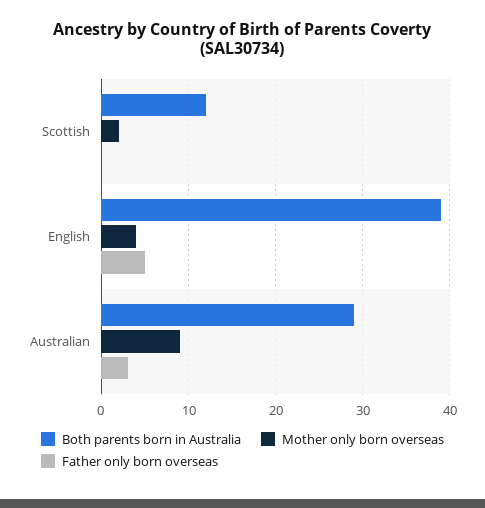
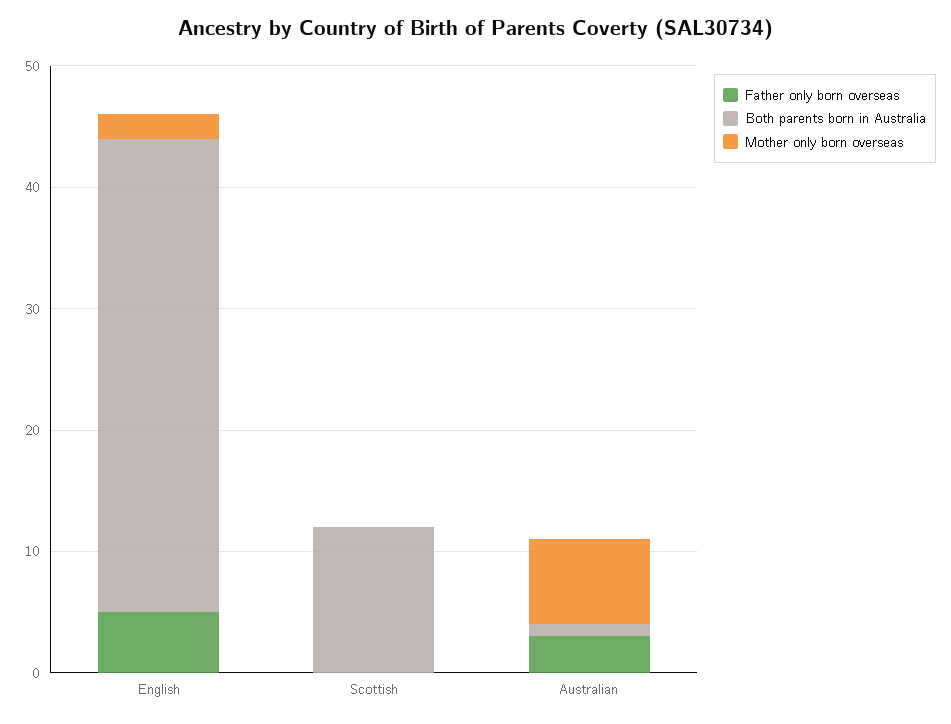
  {
    "Both parents born in Australia": {
      "Scottish": 12,
      "English": 39,
-     "Australian": 29
+     "Australian": 1
    },
    "Mother only born overseas": {
-     "Scottish": 2,
+     "Scottish": 0,
-     "English": 4,
+     "English": 2,
-     "Australian": 9
+     "Australian": 7
    },
    "Father only born overseas": {
      "Scottish": 0,
      "English": 5,
      "Australian": 3
    }
  }

